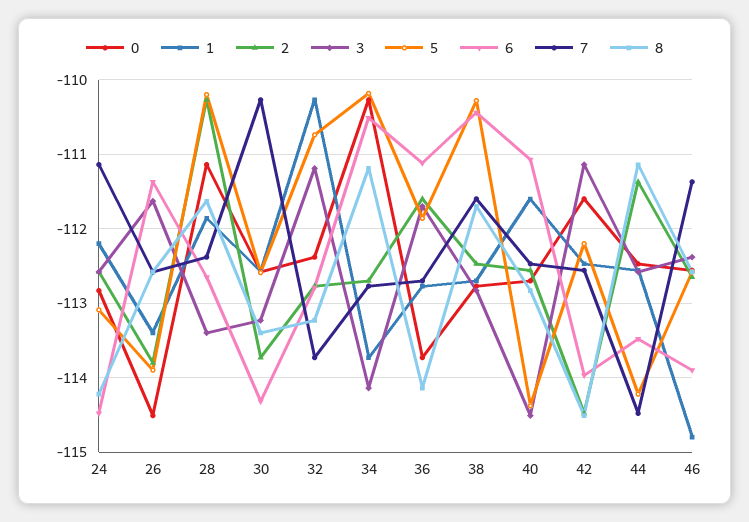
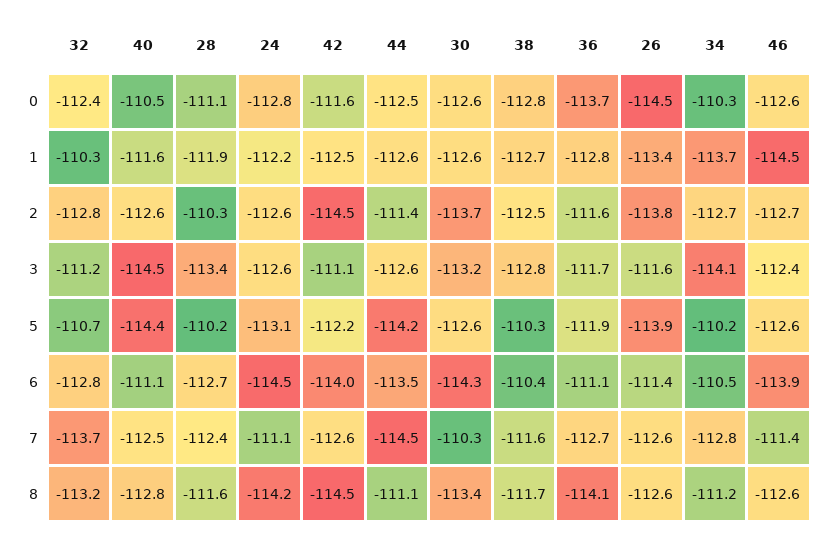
  {
    "0": {
      "24": -112.8,
      "26": -114.5,
      "28": -111.1,
      "30": -112.6,
      "32": -112.4,
      "34": -110.3,
      "36": -113.7,
      "38": -112.8,
-     "40": -112.7,
+     "40": -110.5,
      "42": -111.6,
      "44": -112.5,
      "46": -112.6
    },
    "1": {
      "24": -112.2,
      "26": -113.4,
      "28": -111.9,
      "30": -112.6,
      "32": -110.3,
      "34": -113.7,
      "36": -112.8,
      "38": -112.7,
      "40": -111.6,
      "42": -112.5,
      "44": -112.6,
-     "46": -114.8
+     "46": -114.5
    },
    "2": {
      "24": -112.6,
      "26": -113.8,
      "28": -110.3,
      "30": -113.7,
      "32": -112.8,
      "34": -112.7,
      "36": -111.6,
      "38": -112.5,
      "40": -112.6,
      "42": -114.5,
      "44": -111.4,
      "46": -112.7
    },
    "3": {
      "24": -112.6,
      "26": -111.6,
      "28": -113.4,
      "30": -113.2,
      "32": -111.2,
      "34": -114.1,
      "36": -111.7,
      "38": -112.8,
      "40": -114.5,
      "42": -111.1,
      "44": -112.6,
      "46": -112.4
    },
    "5": {
      "24": -113.1,
      "26": -113.9,
      "28": -110.2,
      "30": -112.6,
      "32": -110.7,
      "34": -110.2,
      "36": -111.9,
      "38": -110.3,
      "40": -114.4,
      "42": -112.2,
      "44": -114.2,
      "46": -112.6
    },
    "6": {
      "24": -114.5,
      "26": -111.4,
      "28": -112.7,
      "30": -114.3,
      "32": -112.8,
      "34": -110.5,
      "36": -111.1,
      "38": -110.4,
      "40": -111.1,
      "42": -114,
      "44": -113.5,
      "46": -113.9
    },
    "7": {
      "24": -111.1,
      "26": -112.6,
      "28": -112.4,
      "30": -110.3,
      "32": -113.7,
      "34": -112.8,
      "36": -112.7,
      "38": -111.6,
      "40": -112.5,
      "42": -112.6,
      "44": -114.5,
      "46": -111.4
    },
    "8": {
      "24": -114.2,
      "26": -112.6,
      "28": -111.6,
      "30": -113.4,
      "32": -113.2,
      "34": -111.2,
      "36": -114.1,
      "38": -111.7,
      "40": -112.8,
      "42": -114.5,
      "44": -111.1,
      "46": -112.6
    }
  }

